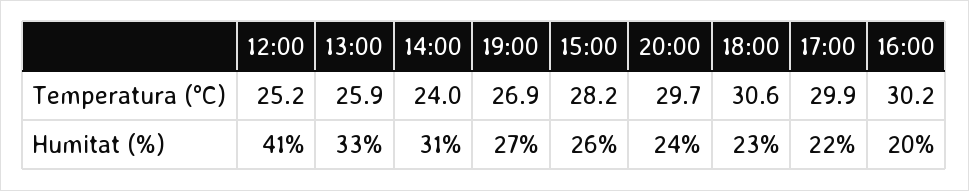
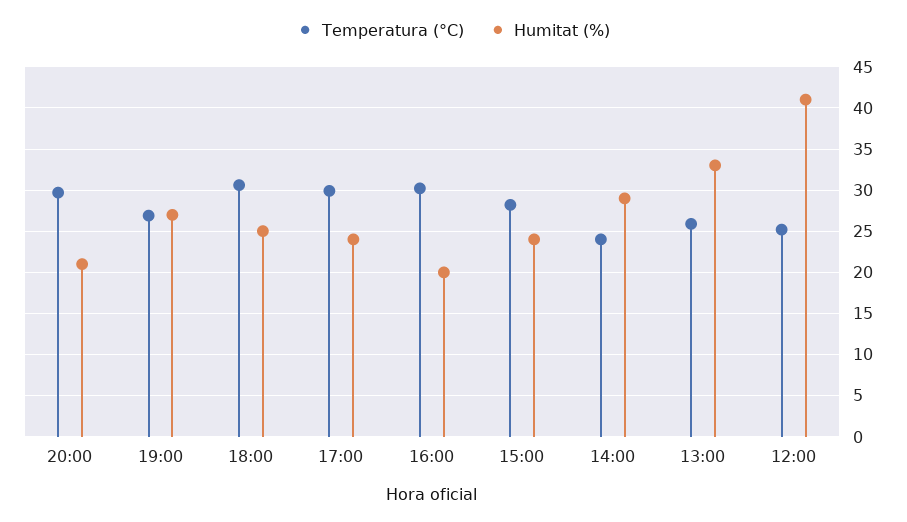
  {
    "Temperatura (°C)": {
      "12:00": 25.2,
      "13:00": 25.9,
      "14:00": 24,
      "19:00": 26.9,
      "15:00": 28.2,
      "20:00": 29.7,
      "18:00": 30.6,
      "17:00": 29.9,
      "16:00": 30.2
    },
    "Humitat (%)": {
      "12:00": 41,
      "13:00": 33,
-     "14:00": 31,
+     "14:00": 29,
      "19:00": 27,
-     "15:00": 26,
+     "15:00": 24,
-     "20:00": 24,
+     "20:00": 21,
-     "18:00": 23,
+     "18:00": 25,
-     "17:00": 22,
+     "17:00": 24,
      "16:00": 20
    }
  }

